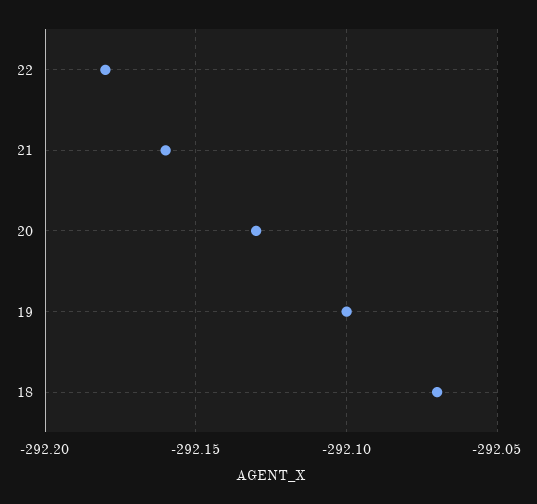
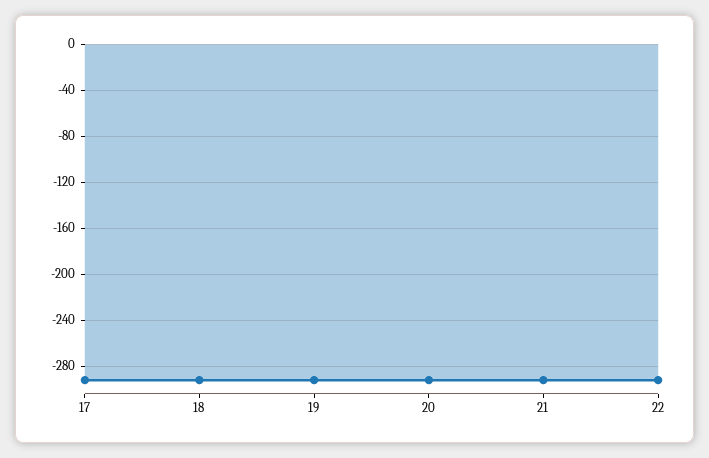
  {
    "22": -292.18,
    "21": -292.16,
    "20": -292.13,
    "19": -292.1,
-   "18": -292.07
+   "18": -292.07,
+   "17": -290
  }

